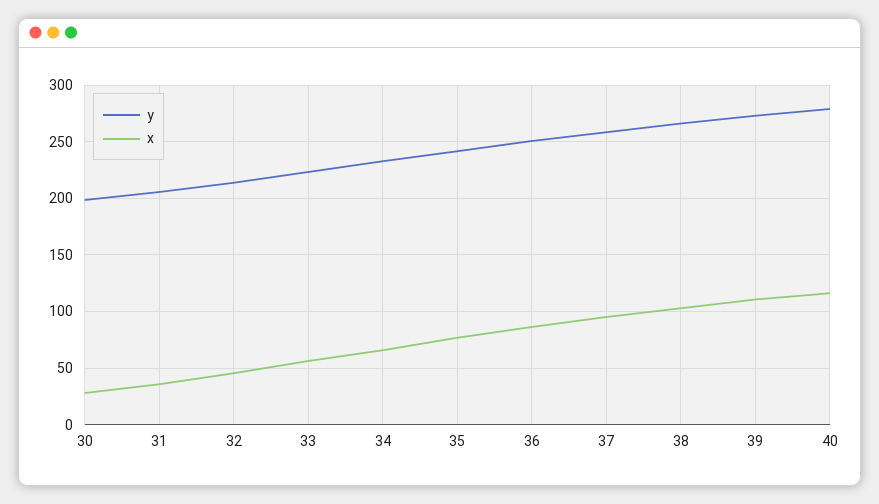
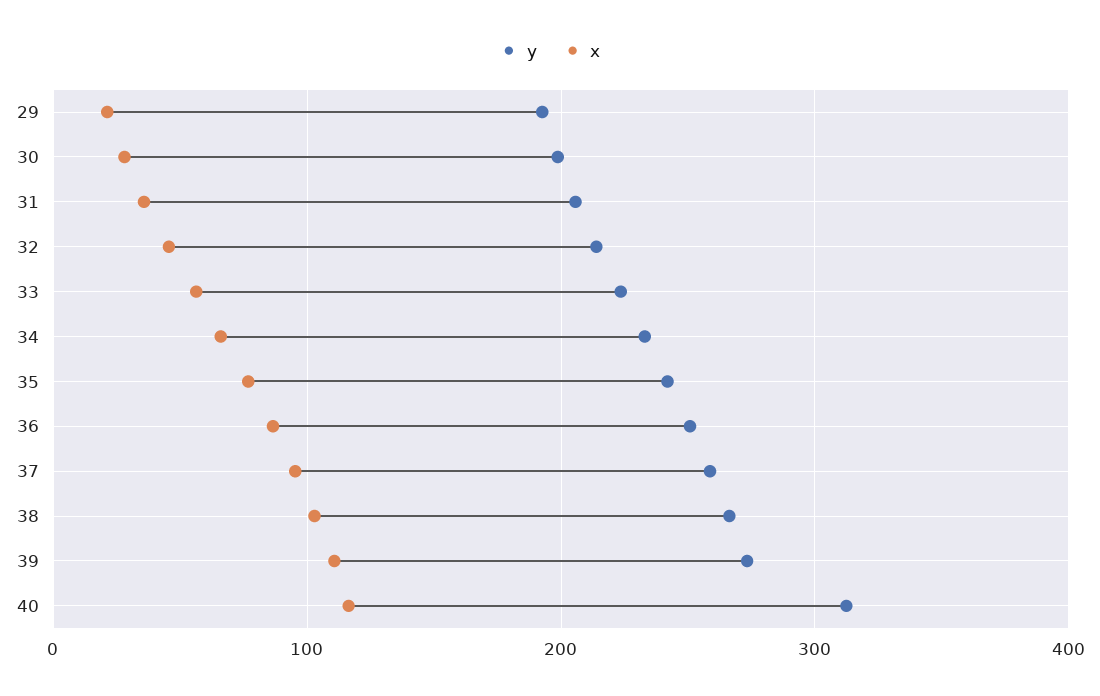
  {
    "y": {
      "30": 200,
      "31": 210,
      "32": 210,
      "33": 220,
      "34": 230,
      "35": 240,
      "36": 250,
      "37": 260,
      "38": 270,
      "39": 270,
-     "40": 280
+     "40": 310,
+     "29": 190
    },
    "x": {
      "30": 30,
      "31": 40,
      "32": 50,
      "33": 60,
      "34": 70,
      "35": 80,
      "36": 90,
      "37": 100,
      "38": 100,
      "39": 110,
-     "40": 120
+     "40": 120,
+     "29": 20
    }
  }

